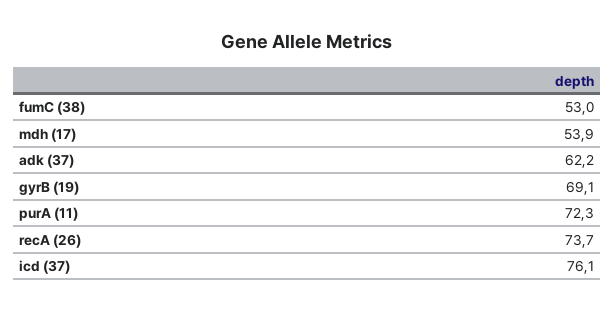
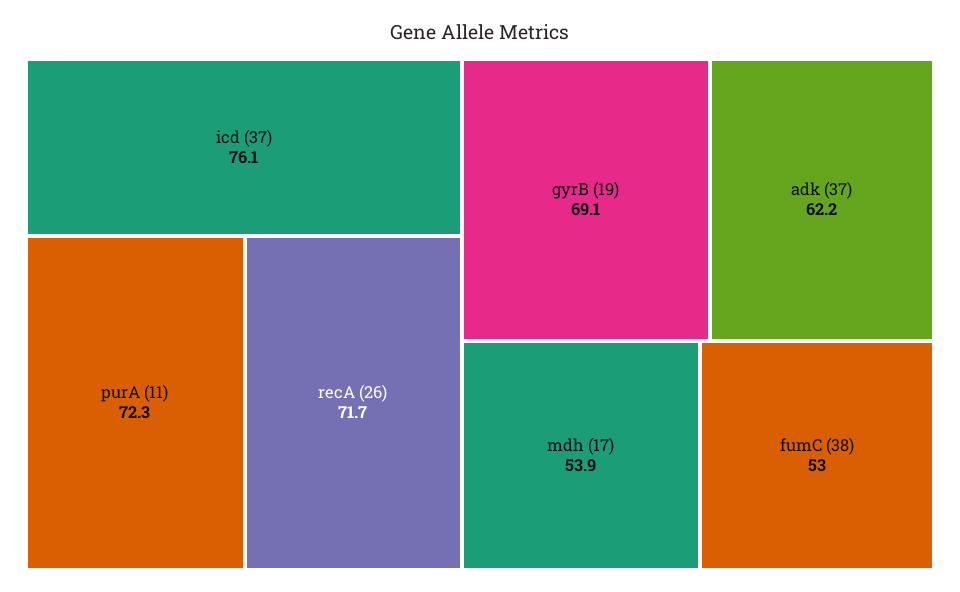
  {
    "fumC (38)": 53,
    "mdh (17)": 53.9,
    "adk (37)": 62.2,
    "gyrB (19)": 69.1,
    "purA (11)": 72.3,
-   "recA (26)": 73.7,
+   "recA (26)": 71.7,
    "icd (37)": 76.1
  }

